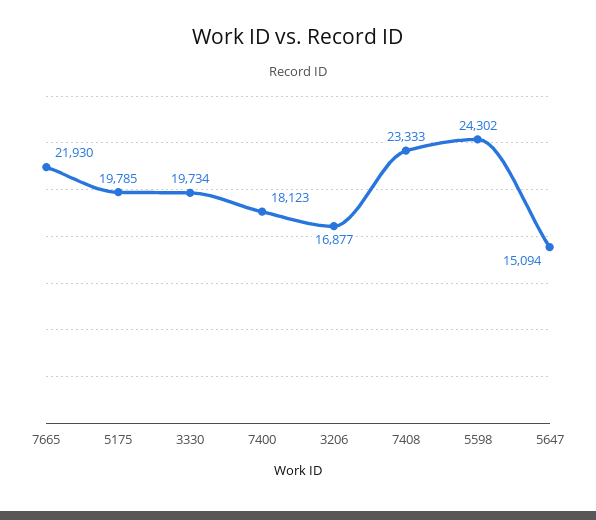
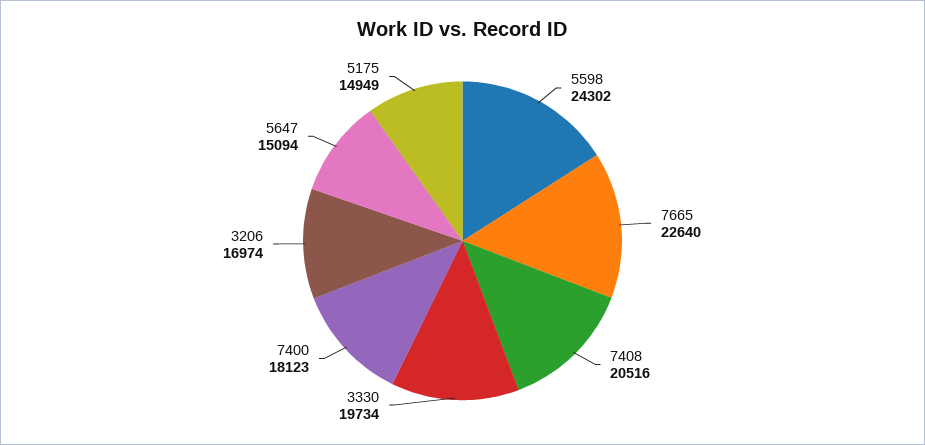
  {
-   "7665": 21930,
+   "7665": 22640,
-   "5175": 19785,
+   "5175": 14949,
    "3330": 19734,
    "7400": 18123,
-   "3206": 16877,
+   "3206": 16974,
-   "7408": 23333,
+   "7408": 20516,
    "5598": 24302,
    "5647": 15094
  }

